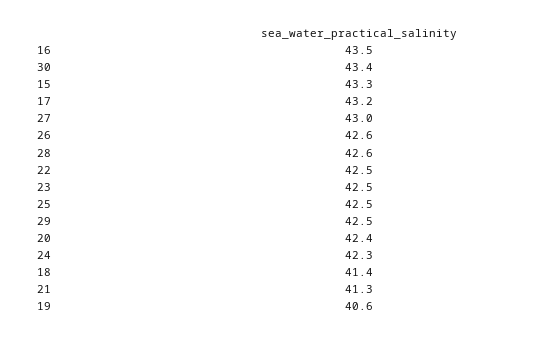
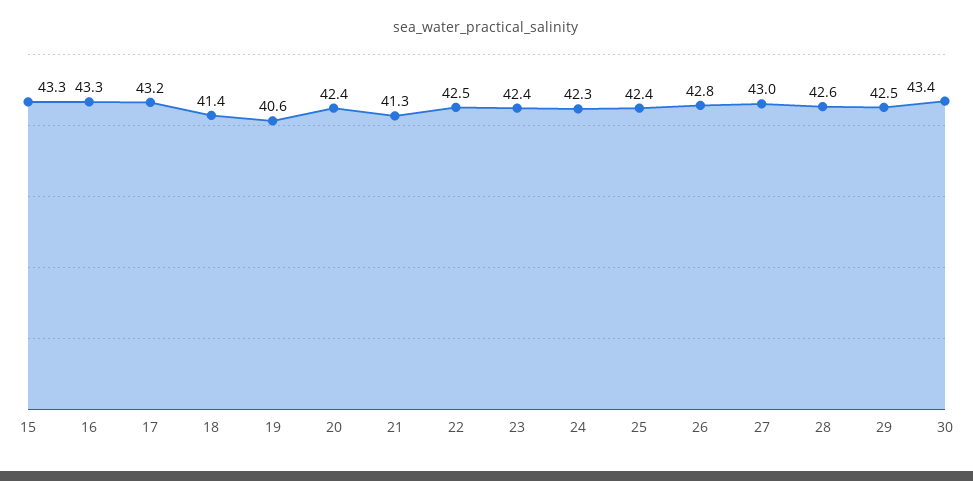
  {
-   "16": 43.5,
+   "16": 43.3,
    "30": 43.4,
    "15": 43.3,
    "17": 43.2,
    "27": 43,
-   "26": 42.6,
+   "26": 42.8,
    "28": 42.6,
    "22": 42.5,
-   "23": 42.5,
+   "23": 42.4,
-   "25": 42.5,
+   "25": 42.4,
    "29": 42.5,
    "20": 42.4,
    "24": 42.3,
    "18": 41.4,
    "21": 41.3,
    "19": 40.6
  }

